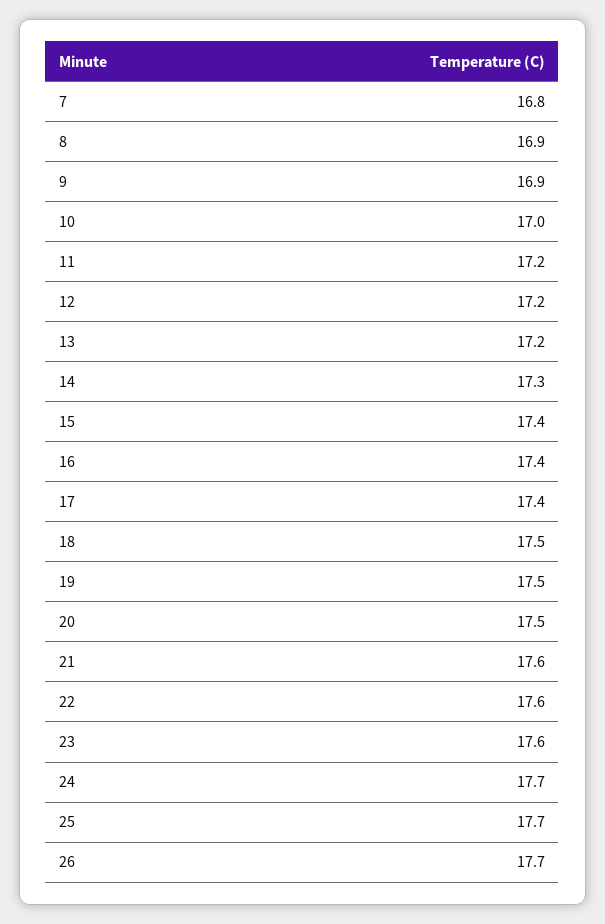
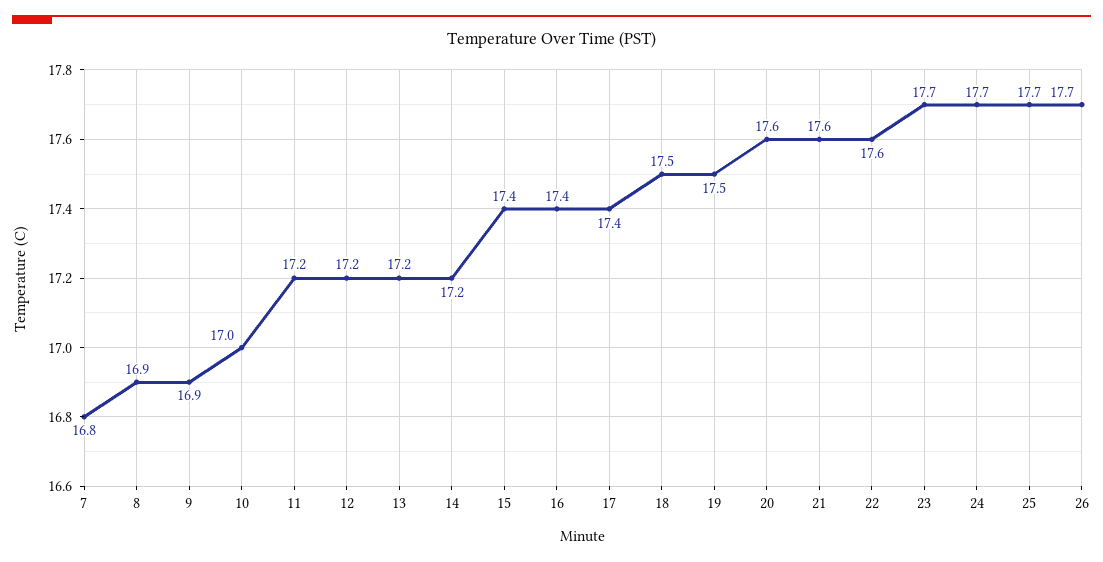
  {
    "7": 16.8,
    "8": 16.9,
    "9": 16.9,
    "10": 17,
    "11": 17.2,
    "12": 17.2,
    "13": 17.2,
-   "14": 17.3,
+   "14": 17.2,
    "15": 17.4,
    "16": 17.4,
    "17": 17.4,
    "18": 17.5,
    "19": 17.5,
-   "20": 17.5,
+   "20": 17.6,
    "21": 17.6,
    "22": 17.6,
-   "23": 17.6,
+   "23": 17.7,
    "24": 17.7,
    "25": 17.7,
    "26": 17.7
  }

